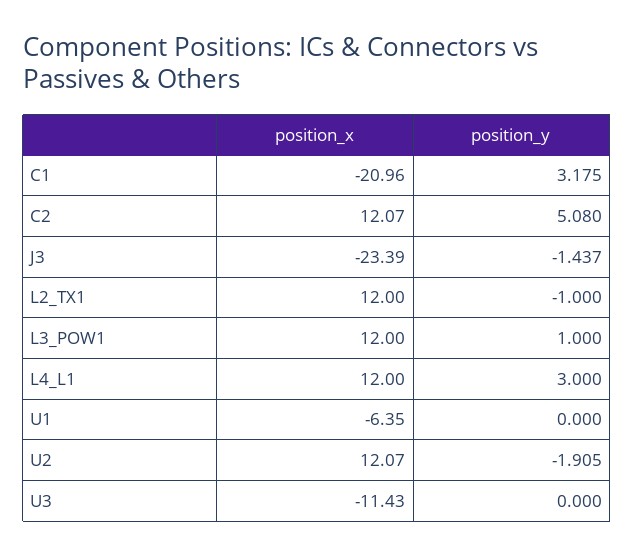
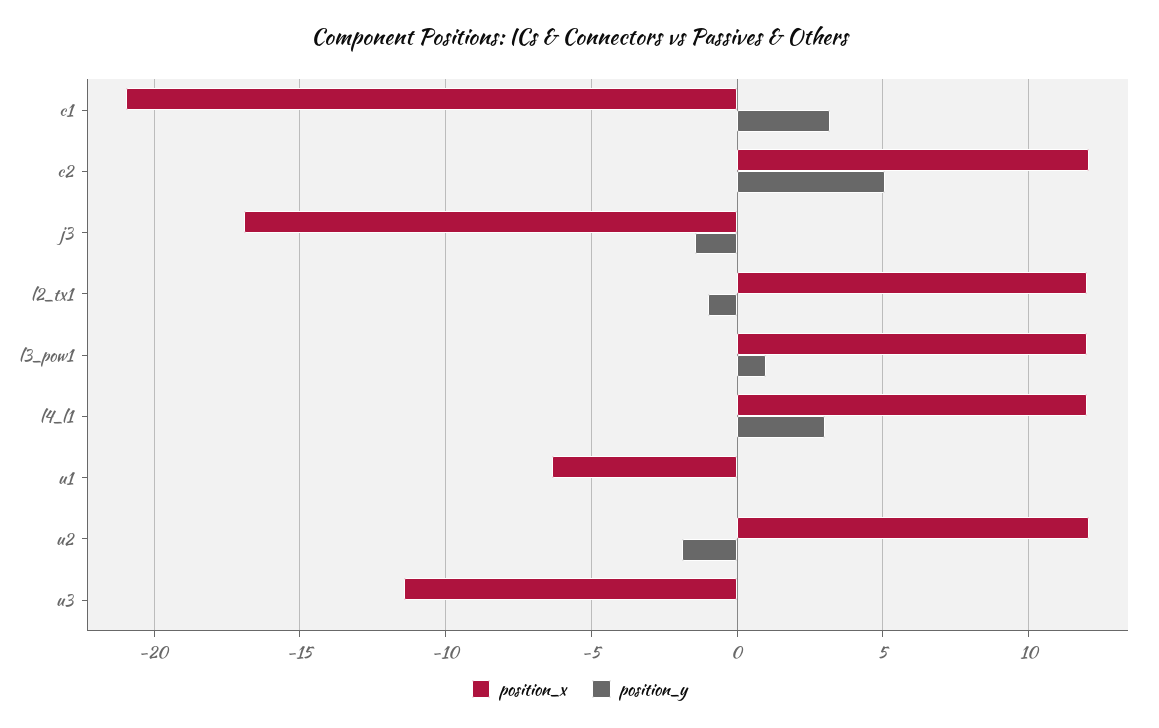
  {
    "position_x": {
      "C1": -20.96,
      "C2": 12.07,
-     "J3": -23.39,
+     "J3": -17,
      "L2_TX1": 12,
      "L3_POW1": 12,
      "L4_L1": 12,
      "U1": -6.35,
      "U2": 12.07,
      "U3": -11.43
    },
    "position_y": {
      "C1": 3.175,
      "C2": 5.08,
      "J3": -1.437,
      "L2_TX1": -1,
      "L3_POW1": 1,
      "L4_L1": 3,
      "U1": 0,
      "U2": -1.905,
      "U3": 0
    }
  }

